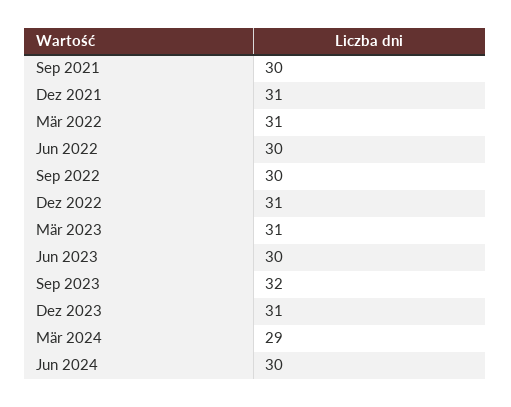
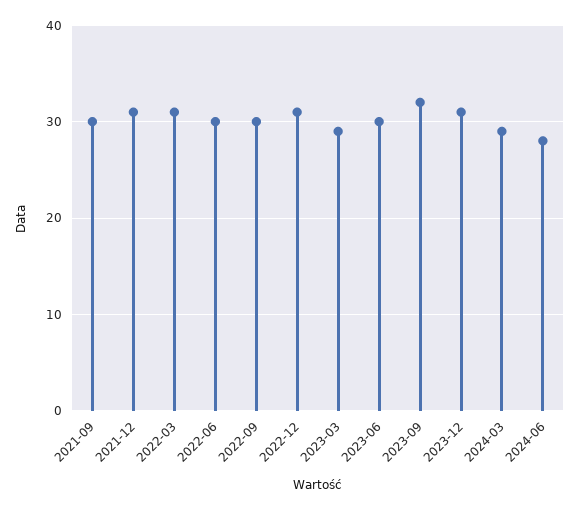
  {
    "Sep 2021": 30,
    "Dez 2021": 31,
    "Mär 2022": 31,
    "Jun 2022": 30,
    "Sep 2022": 30,
    "Dez 2022": 31,
-   "Mär 2023": 31,
+   "Mär 2023": 29,
    "Jun 2023": 30,
    "Sep 2023": 32,
    "Dez 2023": 31,
    "Mär 2024": 29,
-   "Jun 2024": 30
+   "Jun 2024": 28
  }

